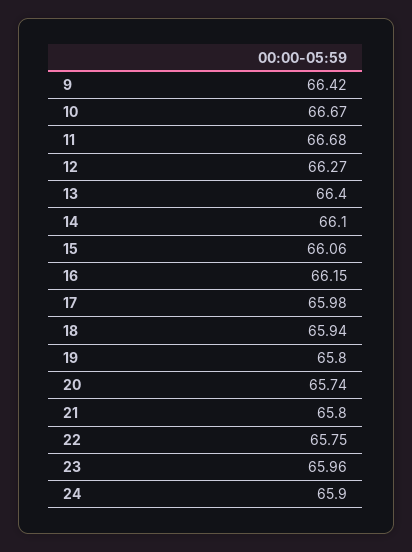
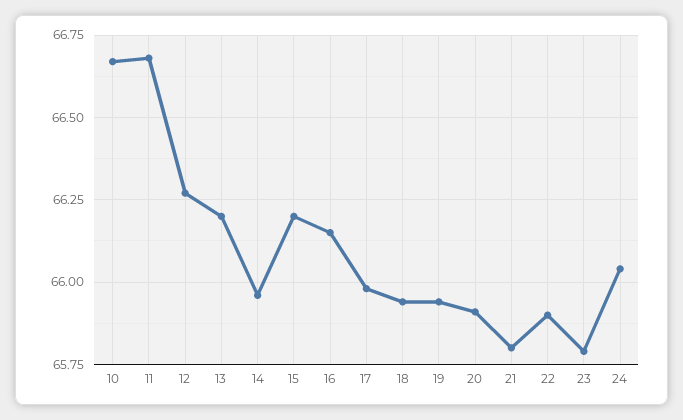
  {
-   "9": 66.42,
    "10": 66.67,
    "11": 66.68,
    "12": 66.27,
-   "13": 66.4,
+   "13": 66.2,
-   "14": 66.1,
+   "14": 65.95,
-   "15": 66.06,
+   "15": 66.2,
    "16": 66.15,
    "17": 65.98,
    "18": 65.94,
-   "19": 65.8,
+   "19": 65.95,
-   "20": 65.74,
+   "20": 65.9,
    "21": 65.8,
-   "22": 65.75,
+   "22": 65.9,
-   "23": 65.96,
+   "23": 65.8,
-   "24": 65.9
+   "24": 66.05
  }

